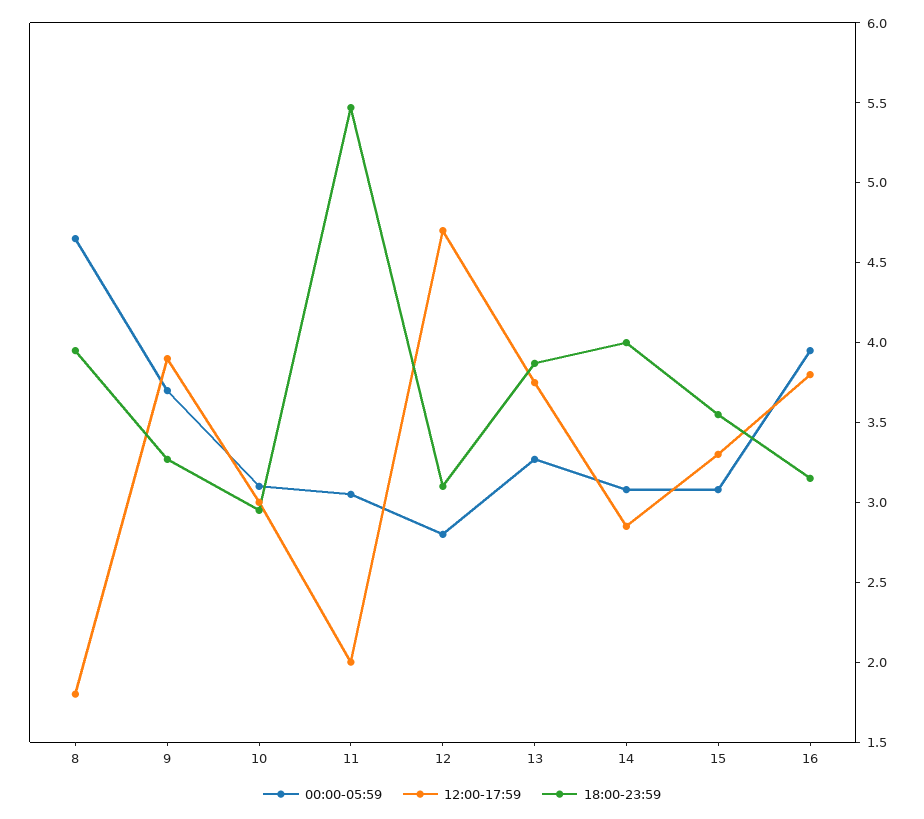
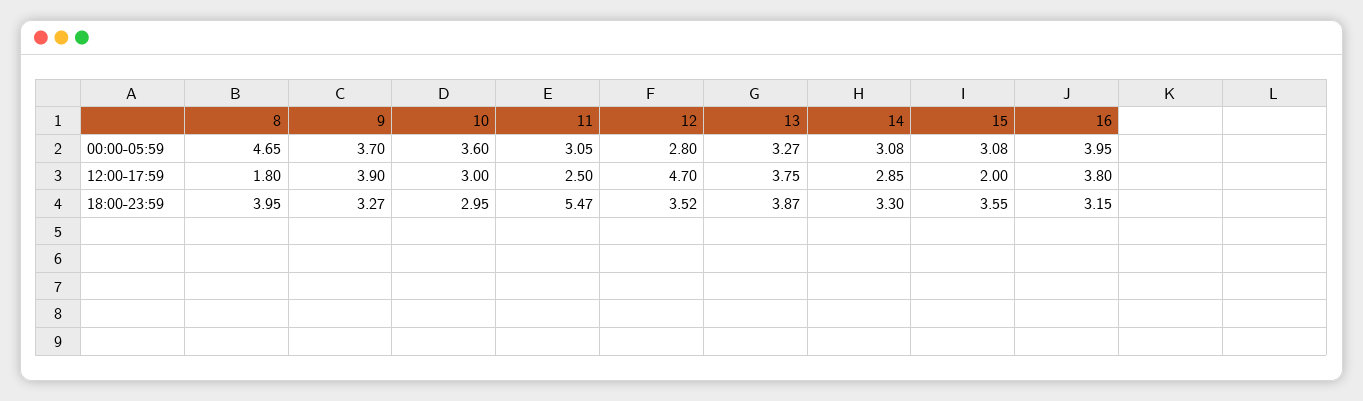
  {
    "00:00-05:59": {
      "8": 4.65,
      "9": 3.7,
-     "10": 3.1,
+     "10": 3.6,
      "11": 3.05,
      "12": 2.8,
      "13": 3.27,
      "14": 3.08,
      "15": 3.08,
      "16": 3.95
    },
    "12:00-17:59": {
      "8": 1.8,
      "9": 3.9,
      "10": 3,
-     "11": 2,
+     "11": 2.5,
      "12": 4.7,
      "13": 3.75,
      "14": 2.85,
-     "15": 3.3,
+     "15": 2,
      "16": 3.8
    },
    "18:00-23:59": {
      "8": 3.95,
      "9": 3.27,
      "10": 2.95,
      "11": 5.47,
-     "12": 3.1,
+     "12": 3.52,
      "13": 3.87,
-     "14": 4,
+     "14": 3.3,
      "15": 3.55,
      "16": 3.15
    }
  }

